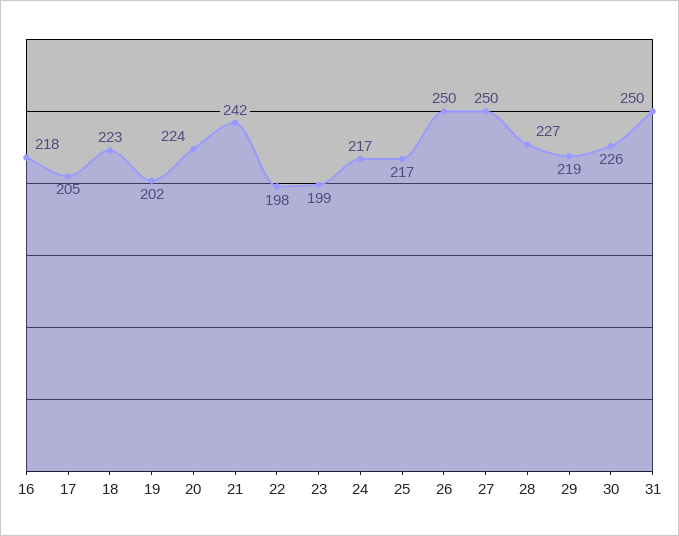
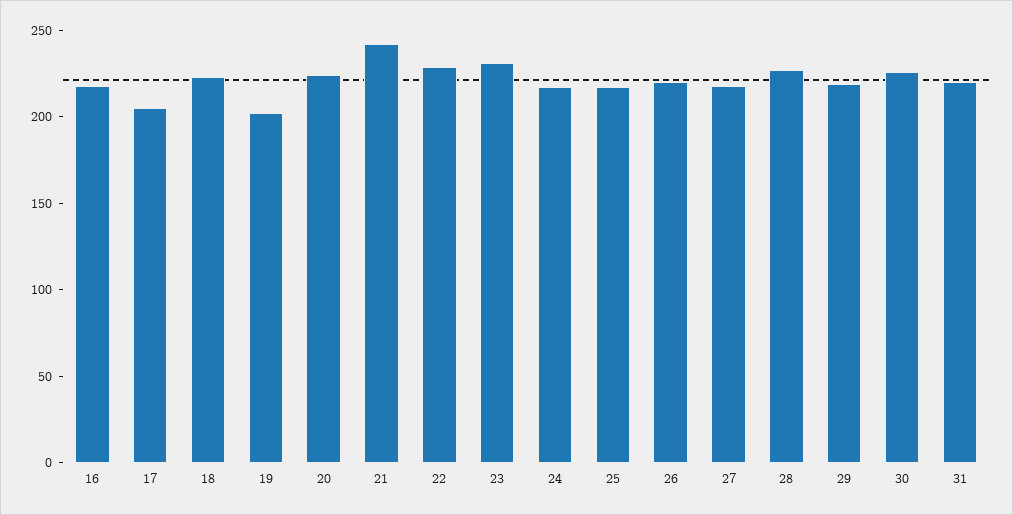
  {
    "16": 218,
    "17": 205,
    "18": 223,
    "19": 202,
    "20": 224,
    "21": 242,
-   "22": 198,
+   "22": 230,
-   "23": 199,
+   "23": 230,
    "24": 217,
    "25": 217,
-   "26": 250,
+   "26": 220,
-   "27": 250,
+   "27": 220,
    "28": 227,
    "29": 219,
    "30": 226,
-   "31": 250
+   "31": 220
  }

